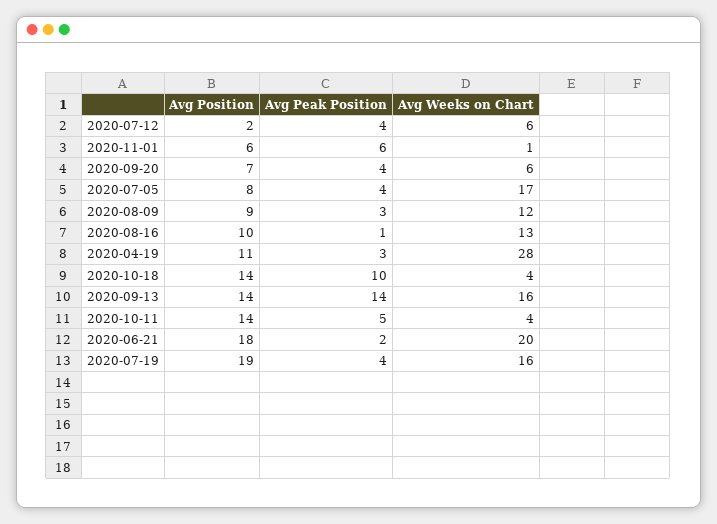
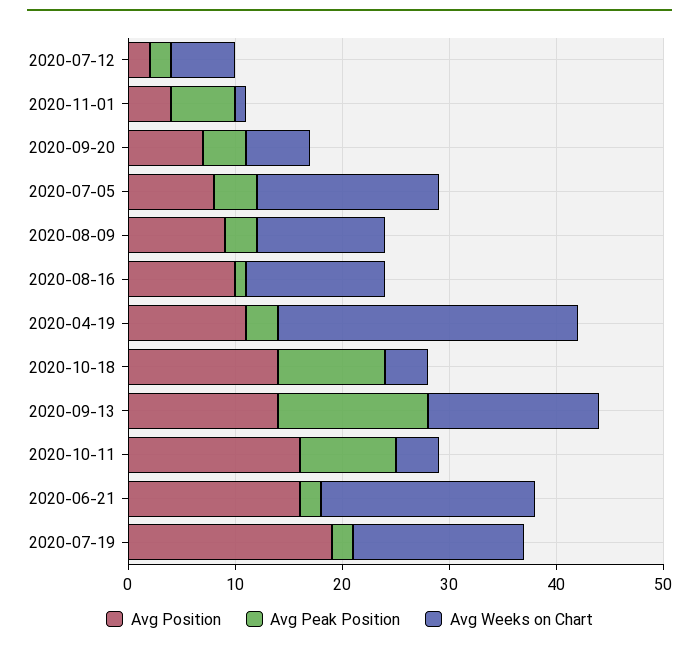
  {
    "Avg Position": {
      "2020-07-12": 2,
-     "2020-11-01": 6,
+     "2020-11-01": 4,
      "2020-09-20": 7,
      "2020-07-05": 8,
      "2020-08-09": 9,
      "2020-08-16": 10,
      "2020-04-19": 11,
      "2020-10-18": 14,
      "2020-09-13": 14,
-     "2020-10-11": 14,
+     "2020-10-11": 16,
-     "2020-06-21": 18,
+     "2020-06-21": 16,
      "2020-07-19": 19
    },
    "Avg Peak Position": {
-     "2020-07-12": 4,
+     "2020-07-12": 2,
      "2020-11-01": 6,
      "2020-09-20": 4,
      "2020-07-05": 4,
      "2020-08-09": 3,
      "2020-08-16": 1,
      "2020-04-19": 3,
      "2020-10-18": 10,
      "2020-09-13": 14,
-     "2020-10-11": 5,
+     "2020-10-11": 9,
      "2020-06-21": 2,
-     "2020-07-19": 4
+     "2020-07-19": 2
    },
    "Avg Weeks on Chart": {
      "2020-07-12": 6,
      "2020-11-01": 1,
      "2020-09-20": 6,
      "2020-07-05": 17,
      "2020-08-09": 12,
      "2020-08-16": 13,
      "2020-04-19": 28,
      "2020-10-18": 4,
      "2020-09-13": 16,
      "2020-10-11": 4,
      "2020-06-21": 20,
      "2020-07-19": 16
    }
  }

